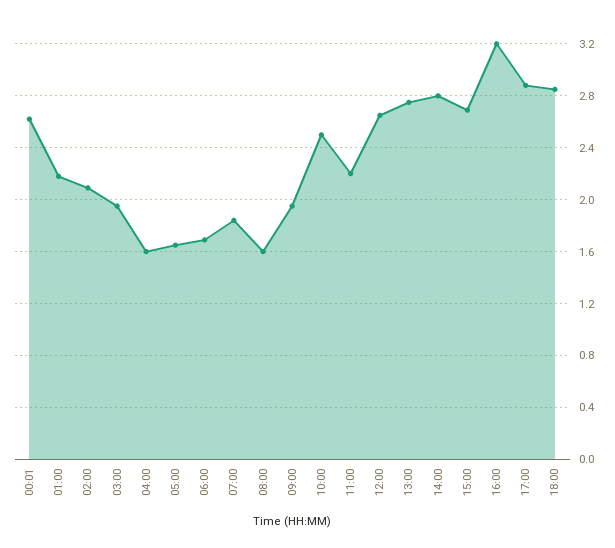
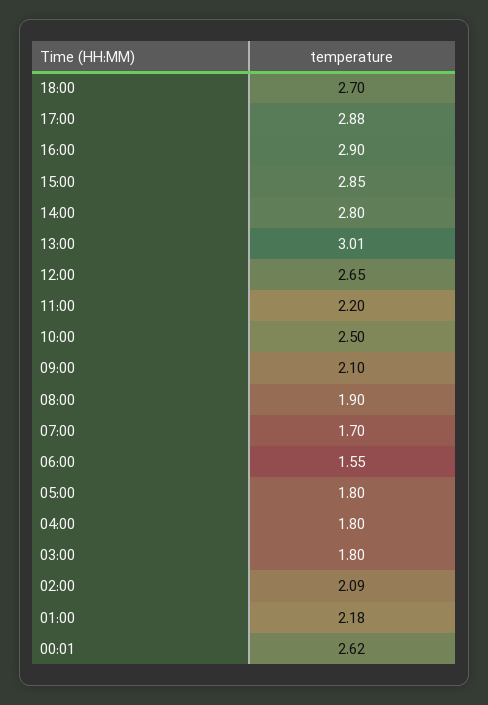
  {
    "00:01": 2.62,
    "01:00": 2.18,
    "02:00": 2.09,
-   "03:00": 1.95,
+   "03:00": 1.8,
-   "04:00": 1.6,
+   "04:00": 1.8,
-   "05:00": 1.65,
+   "05:00": 1.8,
-   "06:00": 1.7,
+   "06:00": 1.55,
-   "07:00": 1.85,
+   "07:00": 1.7,
-   "08:00": 1.6,
+   "08:00": 1.9,
-   "09:00": 1.95,
+   "09:00": 2.1,
    "10:00": 2.5,
    "11:00": 2.2,
    "12:00": 2.65,
-   "13:00": 2.75,
+   "13:00": 3.01,
    "14:00": 2.8,
-   "15:00": 2.7,
+   "15:00": 2.85,
-   "16:00": 3.2,
+   "16:00": 2.9,
    "17:00": 2.88,
-   "18:00": 2.85
+   "18:00": 2.7
  }

